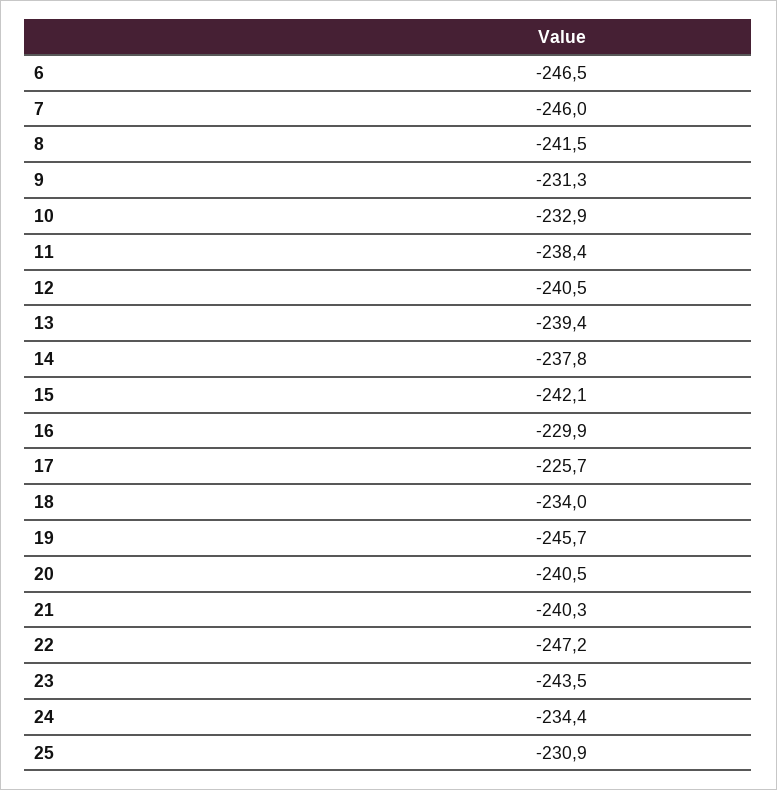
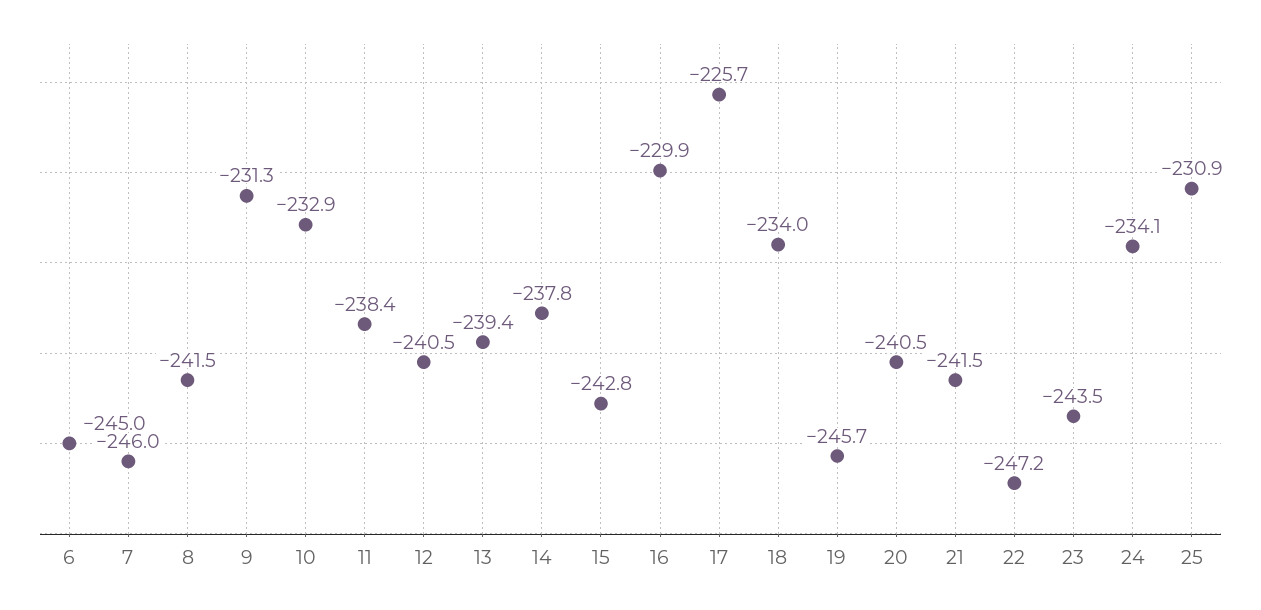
  {
-   "6": -246.5,
+   "6": -245,
    "7": -246,
    "8": -241.5,
    "9": -231.3,
    "10": -232.9,
    "11": -238.4,
    "12": -240.5,
    "13": -239.4,
    "14": -237.8,
-   "15": -242.1,
+   "15": -242.8,
    "16": -229.9,
    "17": -225.7,
    "18": -234,
    "19": -245.7,
    "20": -240.5,
-   "21": -240.3,
+   "21": -241.5,
    "22": -247.2,
    "23": -243.5,
-   "24": -234.4,
+   "24": -234.1,
    "25": -230.9
  }

